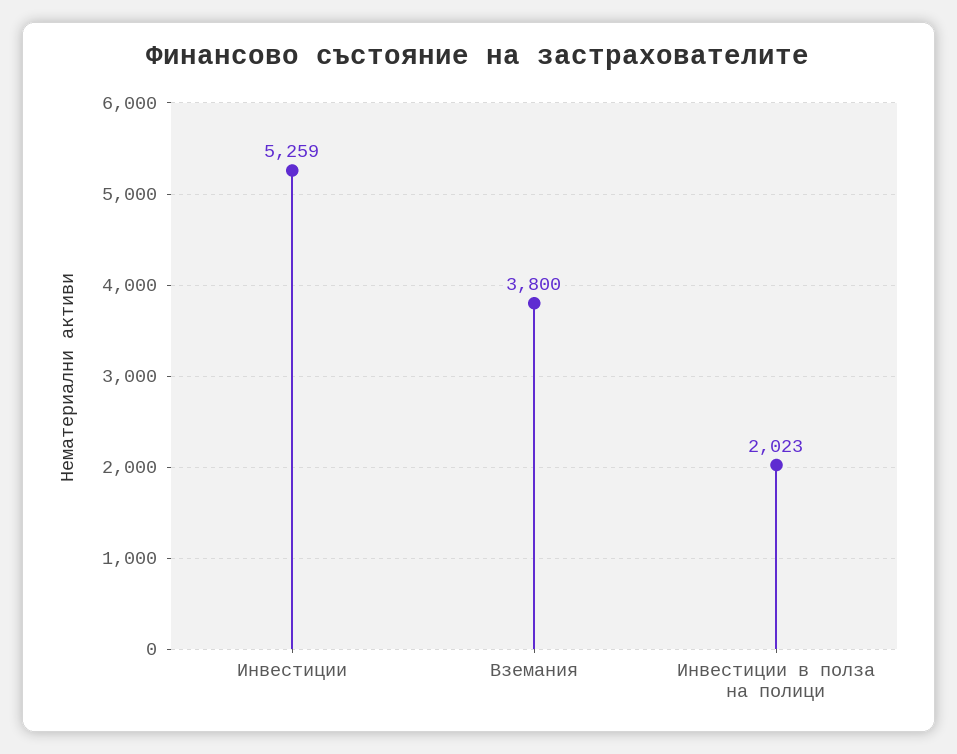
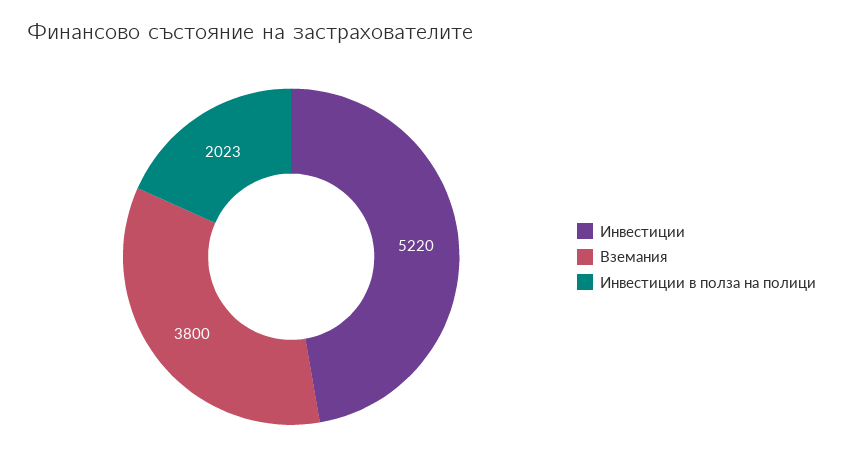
  {
-   "Инвестиции": 5259,
+   "Инвестиции": 5220,
    "Вземания": 3800,
    "Инвестиции в полза на полици": 2023
  }

